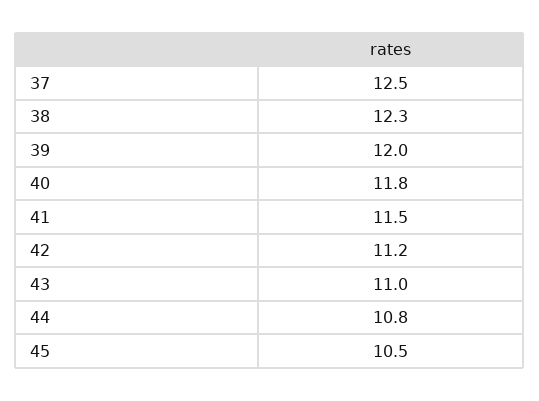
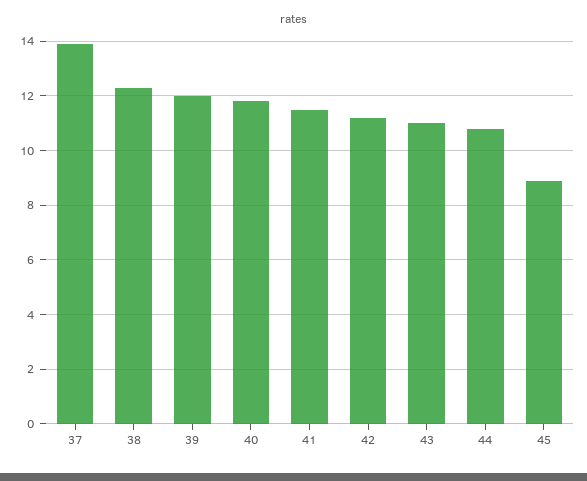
  {
-   "37": 12.5,
+   "37": 14,
    "38": 12.3,
    "39": 12,
    "40": 11.8,
    "41": 11.5,
    "42": 11.2,
    "43": 11,
    "44": 10.8,
-   "45": 10.5
+   "45": 9
  }

